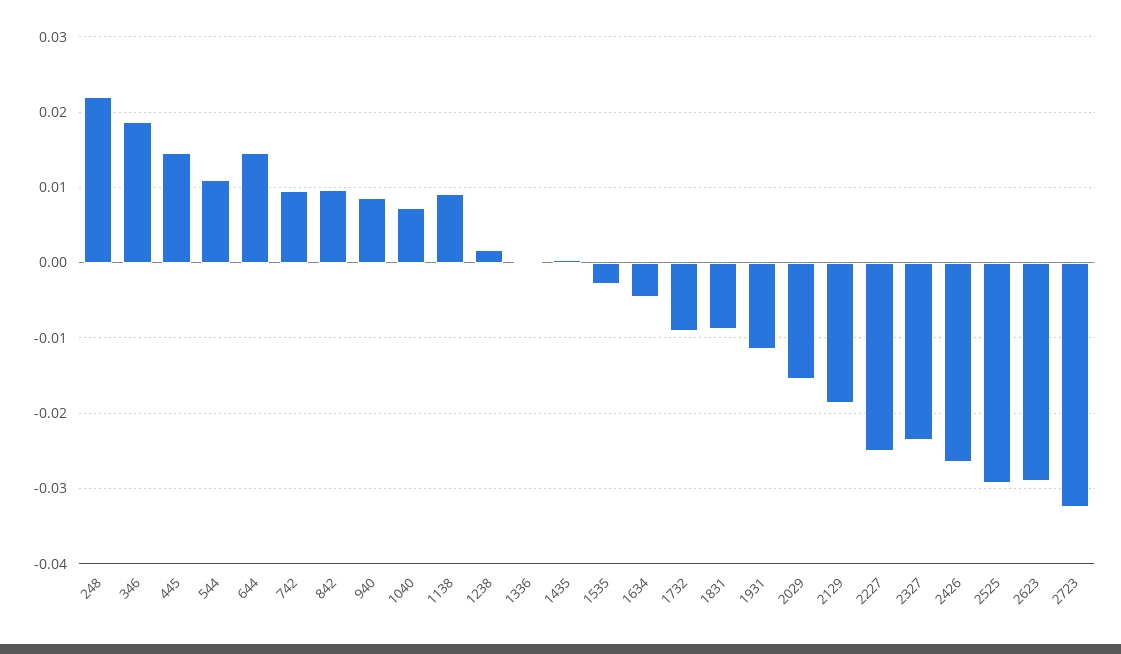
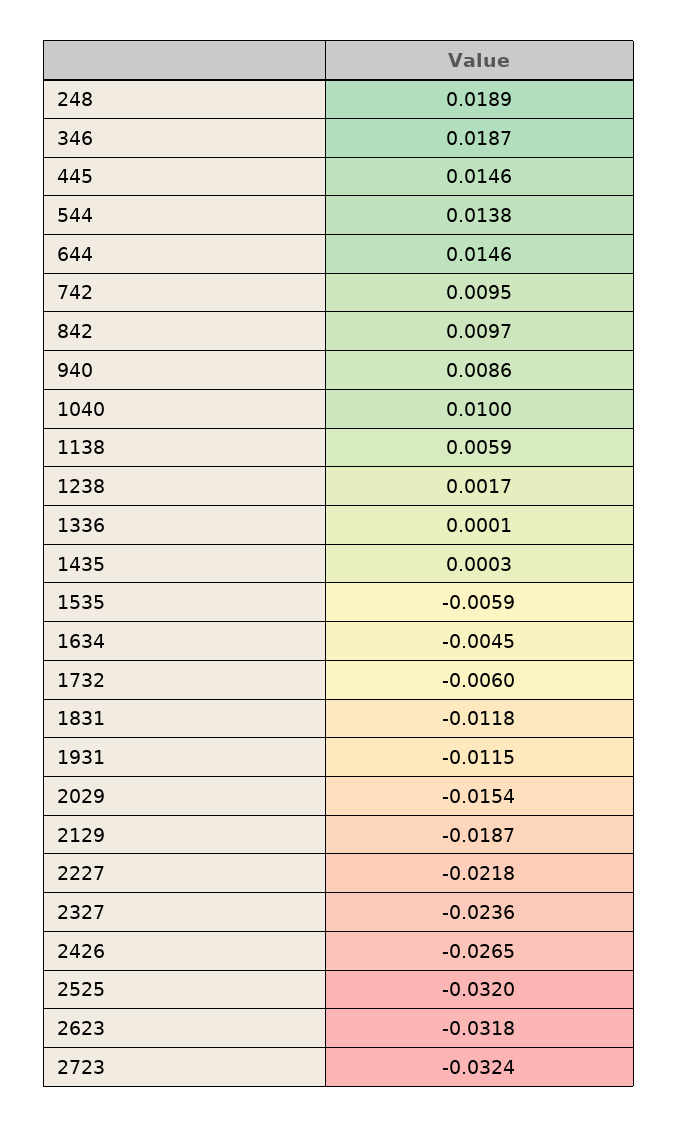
  {
-   "248": 0.022,
+   "248": 0.0189,
    "346": 0.0187,
    "445": 0.0146,
-   "544": 0.011,
+   "544": 0.0138,
    "644": 0.0146,
    "742": 0.0095,
    "842": 0.0097,
    "940": 0.0086,
-   "1040": 0.007,
+   "1040": 0.01,
-   "1138": 0.009,
+   "1138": 0.0059,
    "1238": 0.0017,
    "1336": 0.0001,
    "1435": 0.0003,
-   "1535": -0.003,
+   "1535": -0.0059,
    "1634": -0.0045,
-   "1732": -0.009,
+   "1732": -0.006,
-   "1831": -0.009,
+   "1831": -0.0118,
    "1931": -0.0115,
    "2029": -0.0154,
    "2129": -0.0187,
-   "2227": -0.025,
+   "2227": -0.0218,
    "2327": -0.0236,
    "2426": -0.0265,
-   "2525": -0.029,
+   "2525": -0.032,
-   "2623": -0.029,
+   "2623": -0.0318,
    "2723": -0.0324
  }

